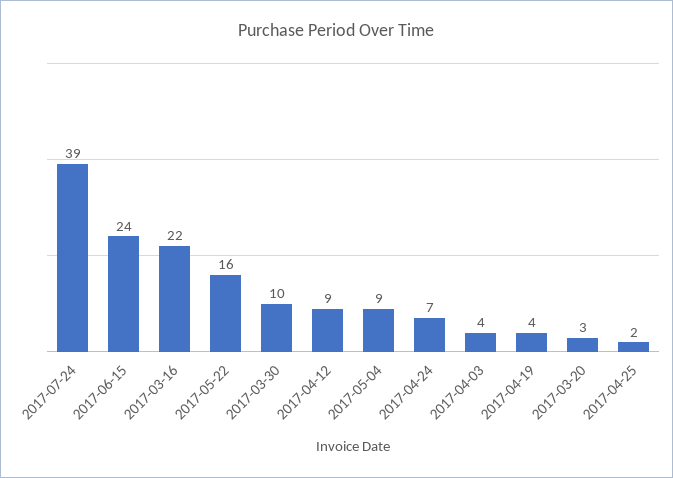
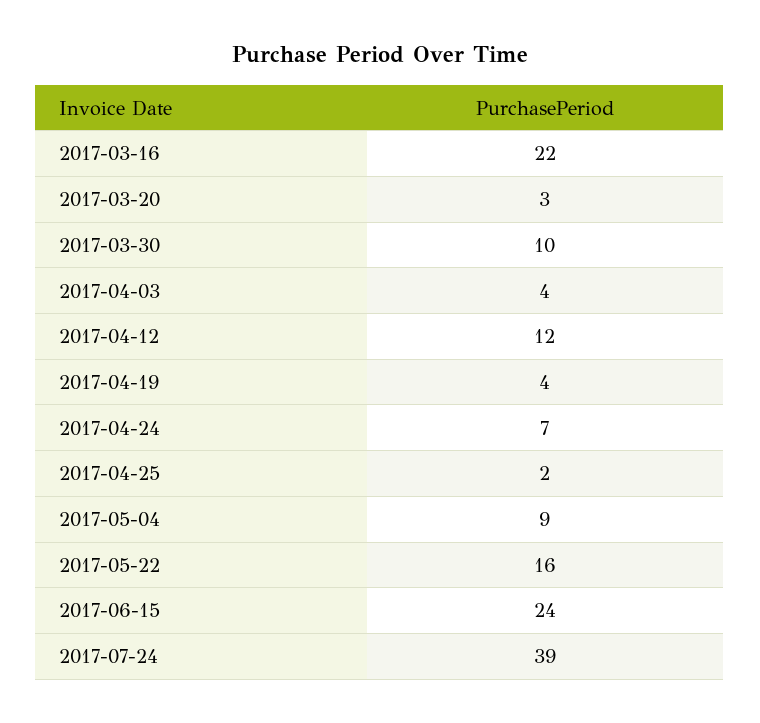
  {
    "2017-07-24": 39,
    "2017-06-15": 24,
    "2017-03-16": 22,
    "2017-05-22": 16,
    "2017-03-30": 10,
-   "2017-04-12": 9,
+   "2017-04-12": 12,
    "2017-05-04": 9,
    "2017-04-24": 7,
    "2017-04-03": 4,
    "2017-04-19": 4,
    "2017-03-20": 3,
    "2017-04-25": 2
  }

